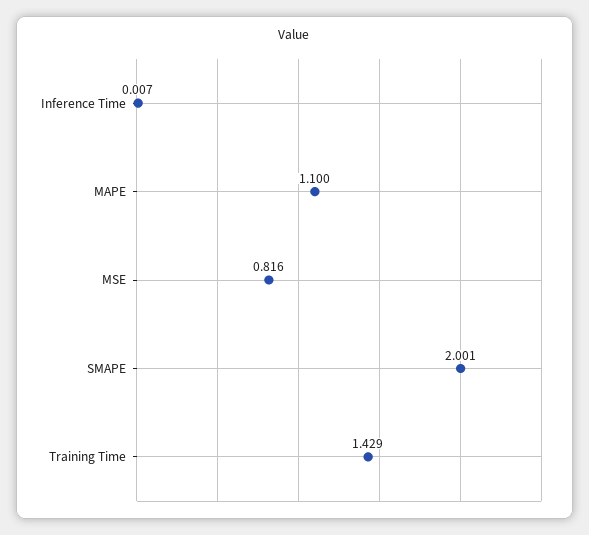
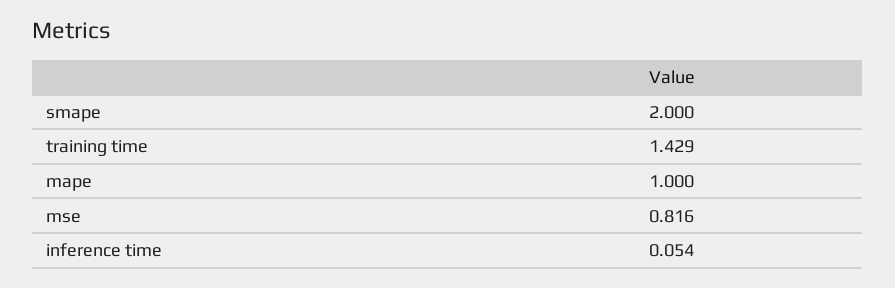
  {
-   "Inference Time": 0.007,
+   "Inference Time": 0.054,
-   "MAPE": 1.1,
+   "MAPE": 1,
    "MSE": 0.816,
-   "SMAPE": 2.001,
+   "SMAPE": 2,
    "Training Time": 1.429
  }

